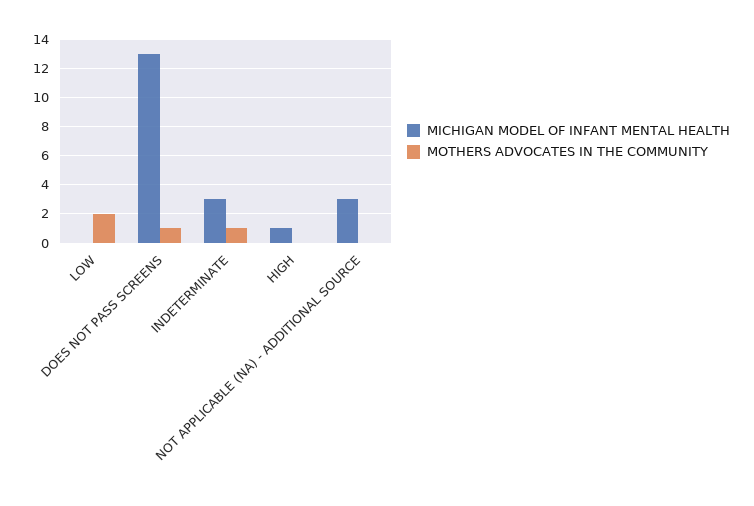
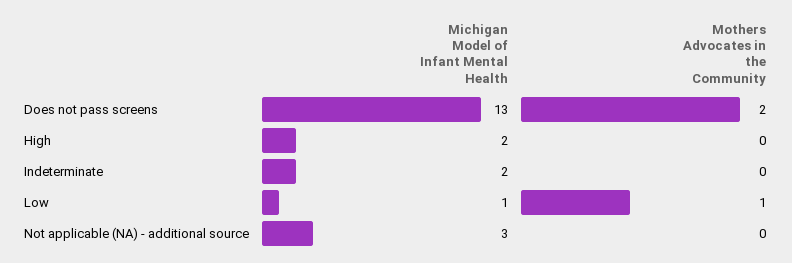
  {
    "MICHIGAN MODEL OF INFANT MENTAL HEALTH": {
-     "LOW": 0,
+     "LOW": 1,
      "DOES NOT PASS SCREENS": 13,
-     "INDETERMINATE": 3,
+     "INDETERMINATE": 2,
-     "HIGH": 1,
+     "HIGH": 2,
      "NOT APPLICABLE (NA) - ADDITIONAL SOURCE": 3
    },
    "MOTHERS ADVOCATES IN THE COMMUNITY": {
-     "LOW": 2,
+     "LOW": 1,
-     "DOES NOT PASS SCREENS": 1,
+     "DOES NOT PASS SCREENS": 2,
-     "INDETERMINATE": 1,
+     "INDETERMINATE": 0,
      "HIGH": 0,
      "NOT APPLICABLE (NA) - ADDITIONAL SOURCE": 0
    }
  }

